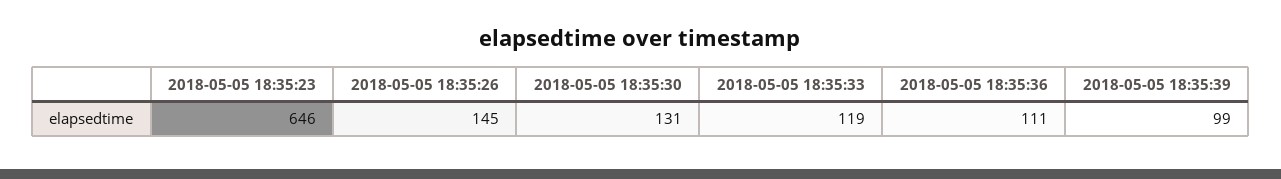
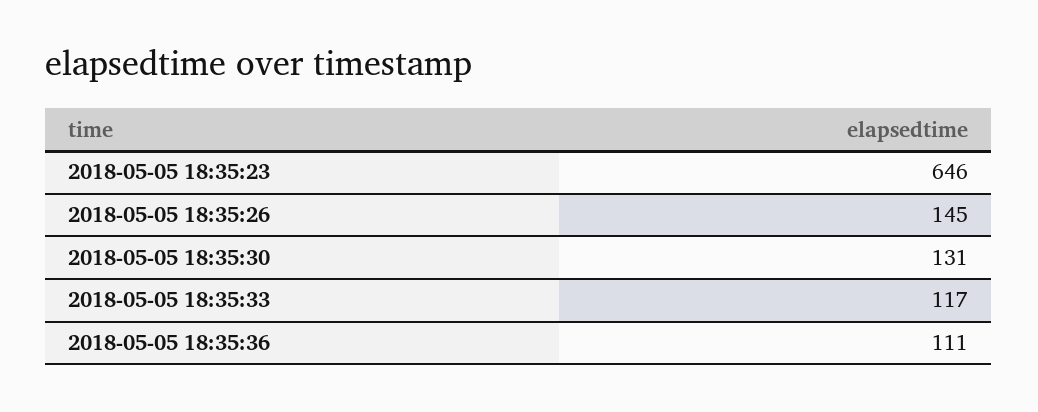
  {
    "2018-05-05 18:35:23": 646,
    "2018-05-05 18:35:26": 145,
    "2018-05-05 18:35:30": 131,
-   "2018-05-05 18:35:33": 119,
+   "2018-05-05 18:35:33": 117,
-   "2018-05-05 18:35:36": 111,
+   "2018-05-05 18:35:36": 111
-   "2018-05-05 18:35:39": 99
  }

